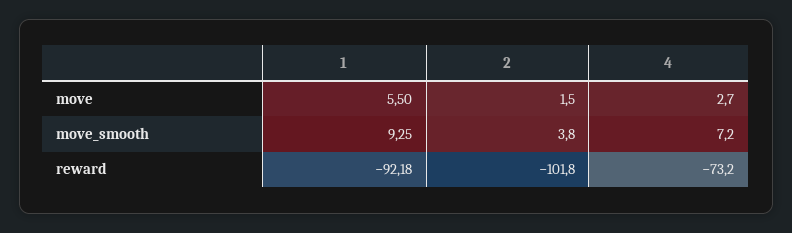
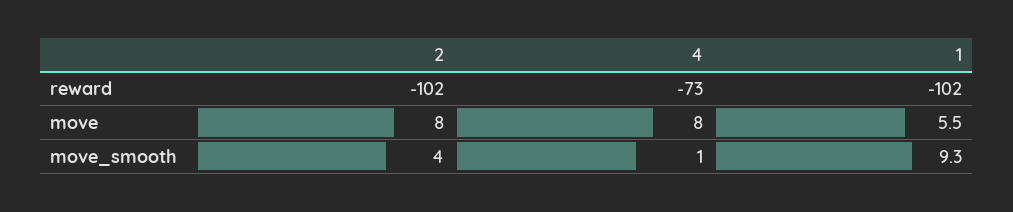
  {
    "1": {
      "move": 5.5,
      "move_smooth": 9.25,
-     "reward": -92.18
+     "reward": -102
    },
    "2": {
-     "move": 1.5,
+     "move": 8,
      "move_smooth": 3.8,
      "reward": -101.8
    },
    "4": {
-     "move": 2.7,
+     "move": 8,
-     "move_smooth": 7.2,
+     "move_smooth": 1,
      "reward": -73.2
    }
  }

